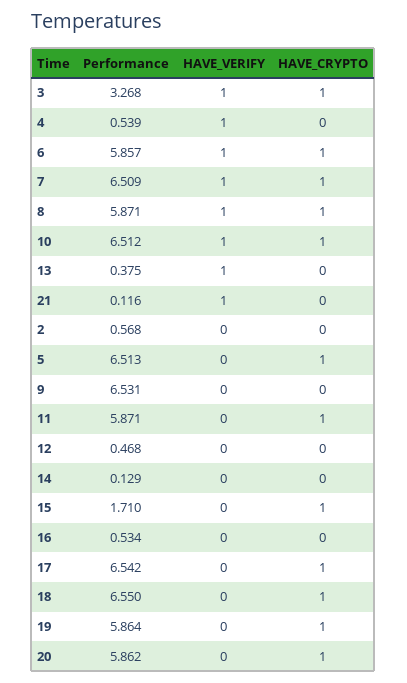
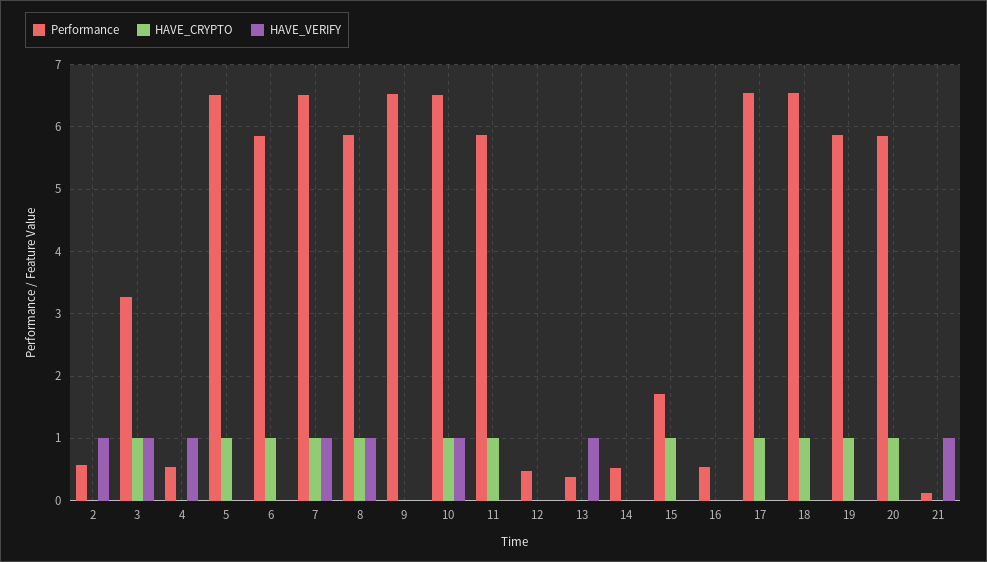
  {
    "Performance": {
      "3": 3.268,
      "4": 0.539,
      "6": 5.857,
      "7": 6.509,
      "8": 5.871,
      "10": 6.512,
      "13": 0.375,
      "21": 0.116,
      "2": 0.568,
      "5": 6.513,
      "9": 6.531,
      "11": 5.871,
      "12": 0.468,
-     "14": 0.129,
+     "14": 0.5,
      "15": 1.71,
      "16": 0.534,
      "17": 6.542,
      "18": 6.55,
      "19": 5.864,
      "20": 5.862
    },
    "HAVE_VERIFY": {
      "3": 1,
      "4": 1,
-     "6": 1,
+     "6": 0,
      "7": 1,
      "8": 1,
      "10": 1,
      "13": 1,
      "21": 1,
-     "2": 0,
+     "2": 1,
      "5": 0,
      "9": 0,
      "11": 0,
      "12": 0,
      "14": 0,
      "15": 0,
      "16": 0,
      "17": 0,
      "18": 0,
      "19": 0,
      "20": 0
    },
    "HAVE_CRYPTO": {
      "3": 1,
      "4": 0,
      "6": 1,
      "7": 1,
      "8": 1,
      "10": 1,
      "13": 0,
      "21": 0,
      "2": 0,
      "5": 1,
      "9": 0,
      "11": 1,
      "12": 0,
      "14": 0,
      "15": 1,
      "16": 0,
      "17": 1,
      "18": 1,
      "19": 1,
      "20": 1
    }
  }

